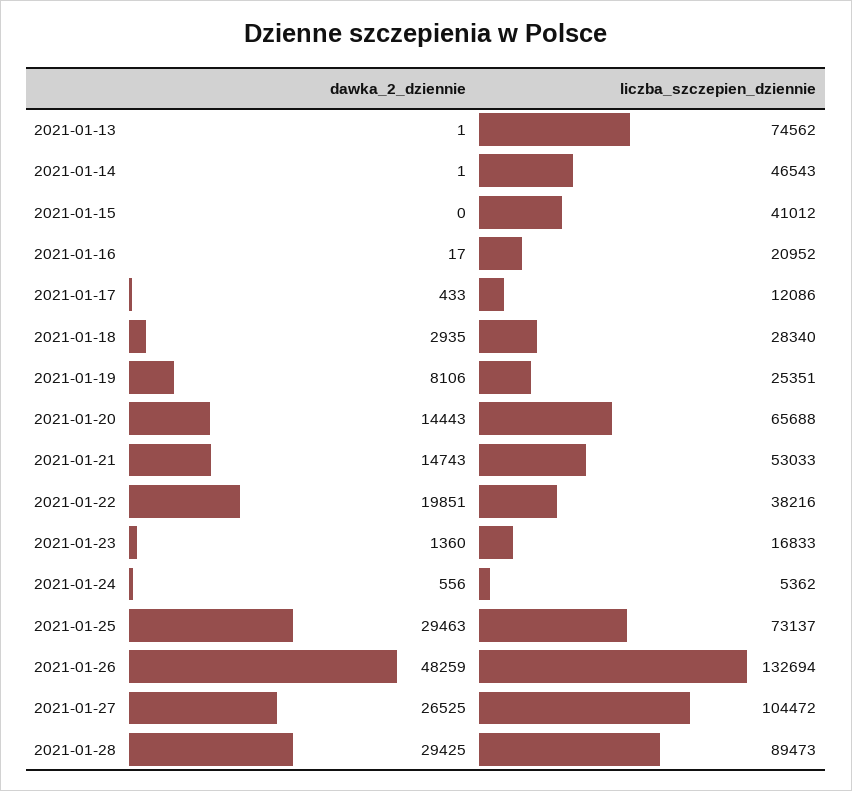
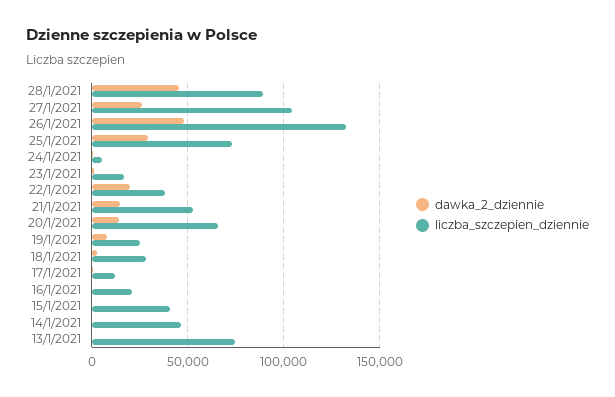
  {
    "dawka_2_dziennie": {
      "2021-01-13": 1,
      "2021-01-14": 1,
      "2021-01-15": 0,
      "2021-01-16": 17,
      "2021-01-17": 433,
      "2021-01-18": 2935,
      "2021-01-19": 8106,
      "2021-01-20": 14443,
      "2021-01-21": 14743,
      "2021-01-22": 19851,
      "2021-01-23": 1360,
      "2021-01-24": 556,
      "2021-01-25": 29463,
      "2021-01-26": 48259,
      "2021-01-27": 26525,
-     "2021-01-28": 29425
+     "2021-01-28": 45000
    },
    "liczba_szczepien_dziennie": {
      "2021-01-13": 74562,
      "2021-01-14": 46543,
      "2021-01-15": 41012,
      "2021-01-16": 20952,
      "2021-01-17": 12086,
      "2021-01-18": 28340,
      "2021-01-19": 25351,
      "2021-01-20": 65688,
      "2021-01-21": 53033,
      "2021-01-22": 38216,
      "2021-01-23": 16833,
      "2021-01-24": 5362,
      "2021-01-25": 73137,
      "2021-01-26": 132694,
      "2021-01-27": 104472,
      "2021-01-28": 89473
    }
  }

